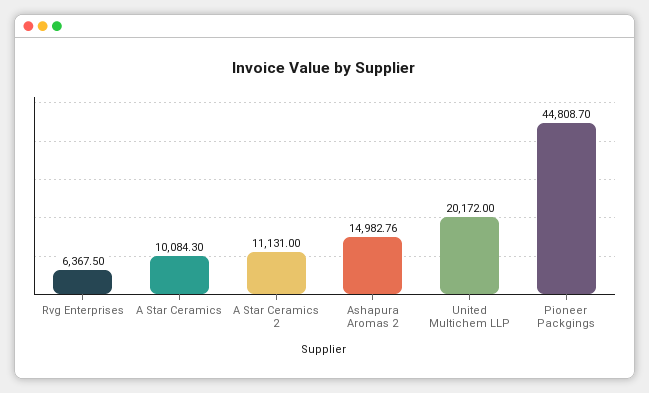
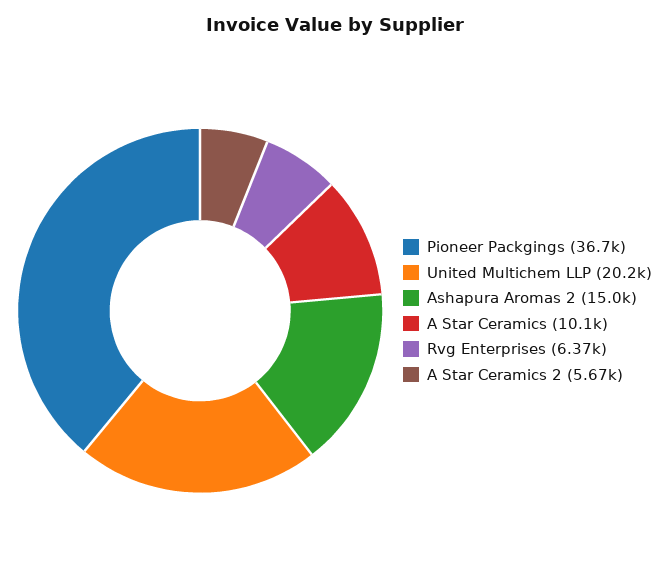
  {
    "Rvg Enterprises": 6367.5,
    "A Star Ceramics": 10084.3,
-   "A Star Ceramics 2": 11131,
+   "A Star Ceramics 2": 5670,
    "Ashapura Aromas 2": 14982.76,
    "United Multichem LLP": 20172,
-   "Pioneer Packgings": 44808.7
+   "Pioneer Packgings": 36700
  }

